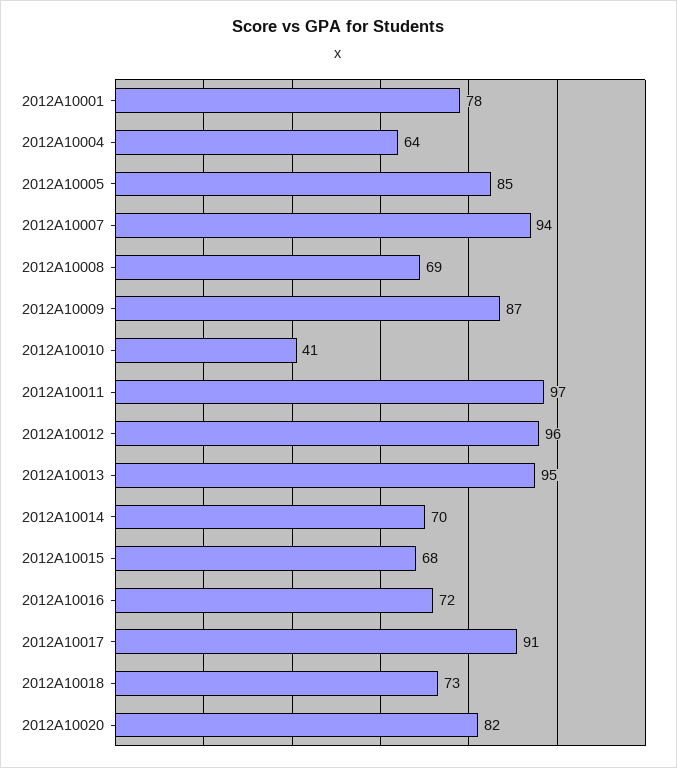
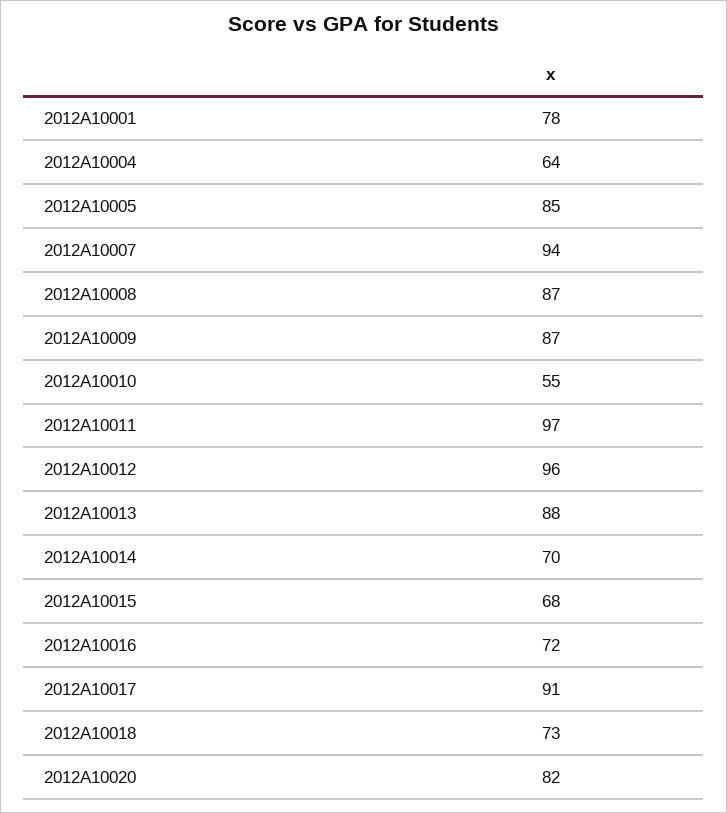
  {
    "2012A10001": 78,
    "2012A10004": 64,
    "2012A10005": 85,
    "2012A10007": 94,
-   "2012A10008": 69,
+   "2012A10008": 87,
    "2012A10009": 87,
-   "2012A10010": 41,
+   "2012A10010": 55,
    "2012A10011": 97,
    "2012A10012": 96,
-   "2012A10013": 95,
+   "2012A10013": 88,
    "2012A10014": 70,
    "2012A10015": 68,
    "2012A10016": 72,
    "2012A10017": 91,
    "2012A10018": 73,
    "2012A10020": 82
  }

